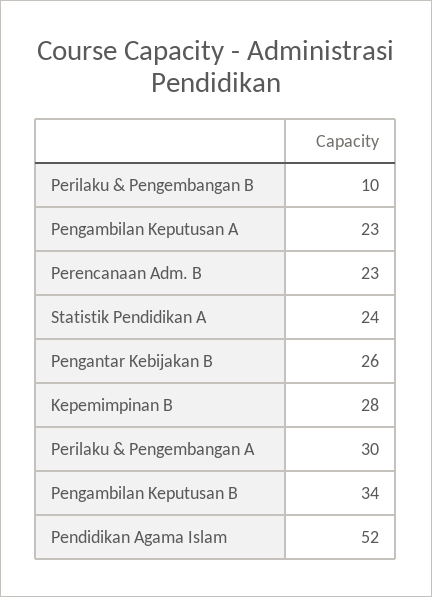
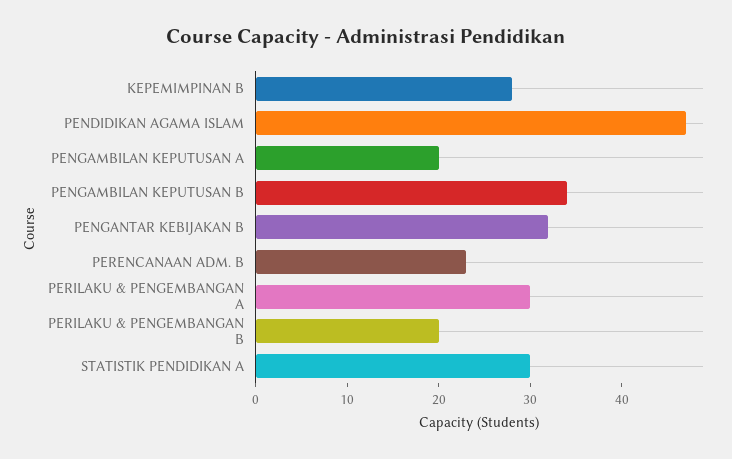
  {
-   "Perilaku & Pengembangan B": 10,
+   "Perilaku & Pengembangan B": 20,
-   "Pengambilan Keputusan A": 23,
+   "Pengambilan Keputusan A": 20,
    "Perencanaan Adm. B": 23,
-   "Statistik Pendidikan A": 24,
+   "Statistik Pendidikan A": 30,
-   "Pengantar Kebijakan B": 26,
+   "Pengantar Kebijakan B": 32,
    "Kepemimpinan B": 28,
    "Perilaku & Pengembangan A": 30,
    "Pengambilan Keputusan B": 34,
-   "Pendidikan Agama Islam": 52
+   "Pendidikan Agama Islam": 47
  }

